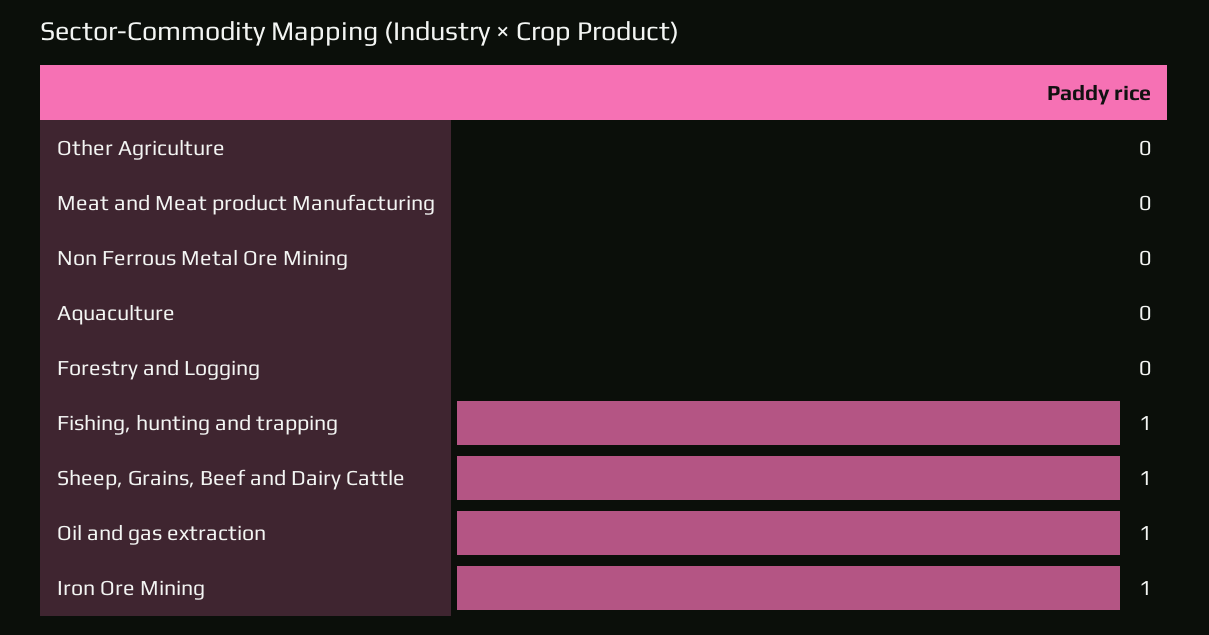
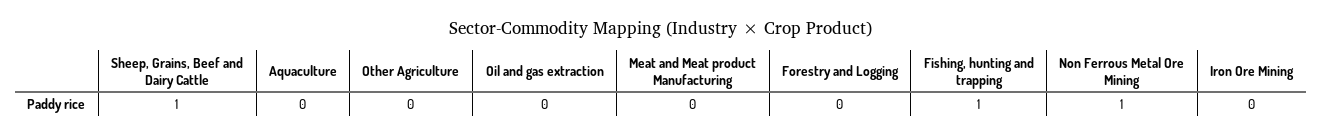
  {
    "Other Agriculture": 0,
    "Meat and Meat product Manufacturing": 0,
-   "Non Ferrous Metal Ore Mining": 0,
+   "Non Ferrous Metal Ore Mining": 1,
    "Aquaculture": 0,
    "Forestry and Logging": 0,
    "Fishing, hunting and trapping": 1,
    "Sheep, Grains, Beef and Dairy Cattle": 1,
-   "Oil and gas extraction": 1,
+   "Oil and gas extraction": 0,
-   "Iron Ore Mining": 1
+   "Iron Ore Mining": 0
  }

